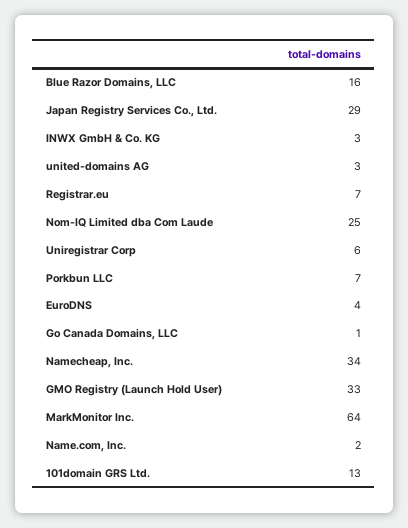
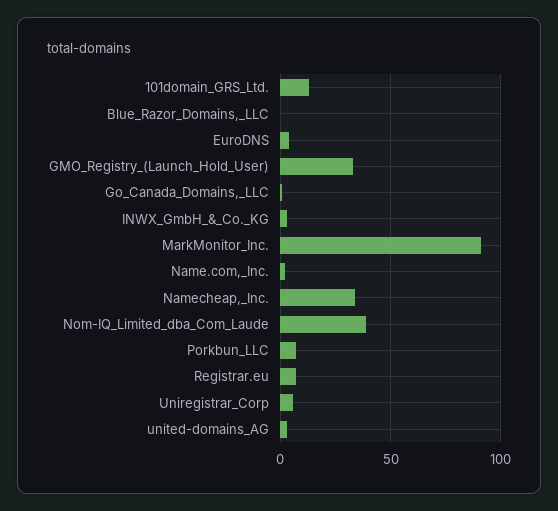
  {
-   "Blue Razor Domains, LLC": 16,
+   "Blue Razor Domains, LLC": 0,
-   "Japan Registry Services Co., Ltd.": 29,
    "INWX GmbH & Co. KG": 3,
    "united-domains AG": 3,
    "Registrar.eu": 7,
-   "Nom-IQ Limited dba Com Laude": 25,
+   "Nom-IQ Limited dba Com Laude": 40,
    "Uniregistrar Corp": 6,
    "Porkbun LLC": 7,
    "EuroDNS": 4,
    "Go Canada Domains, LLC": 1,
    "Namecheap, Inc.": 34,
    "GMO Registry (Launch Hold User)": 33,
-   "MarkMonitor Inc.": 64,
+   "MarkMonitor Inc.": 90,
    "Name.com, Inc.": 2,
    "101domain GRS Ltd.": 13
  }

